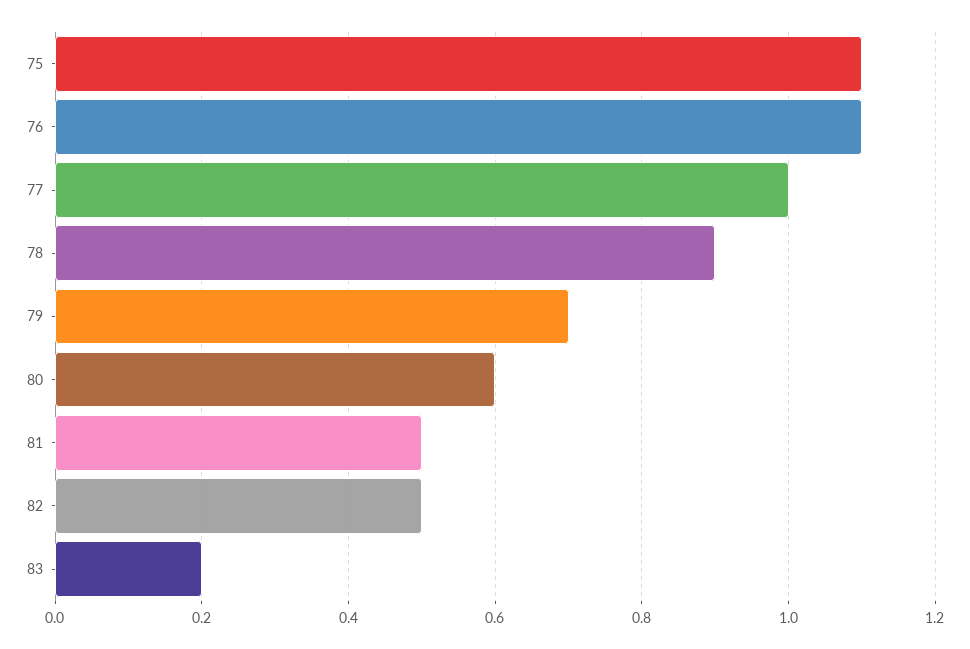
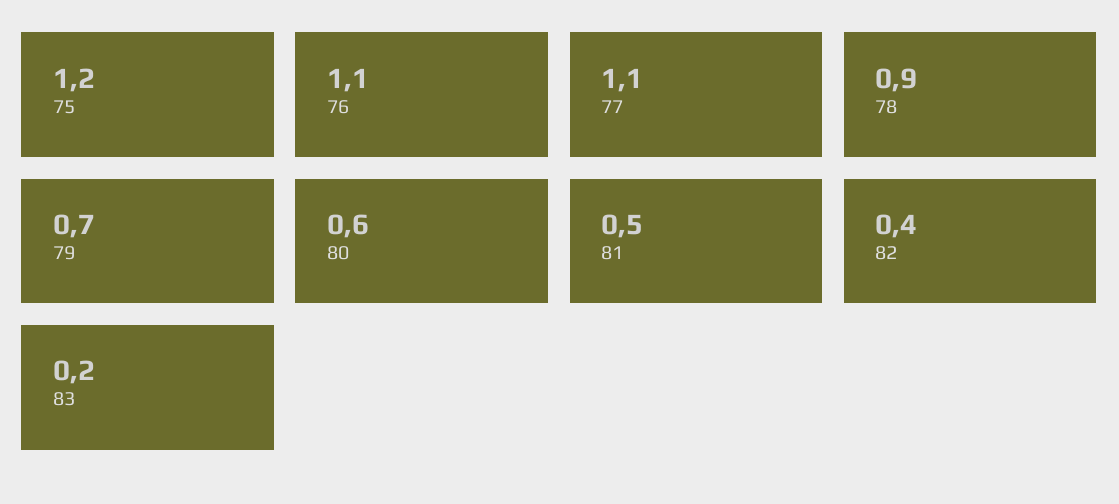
  {
-   "75": 1.1,
+   "75": 1.2,
    "76": 1.1,
-   "77": 1,
+   "77": 1.1,
    "78": 0.9,
    "79": 0.7,
    "80": 0.6,
    "81": 0.5,
-   "82": 0.5,
+   "82": 0.4,
    "83": 0.2
  }

